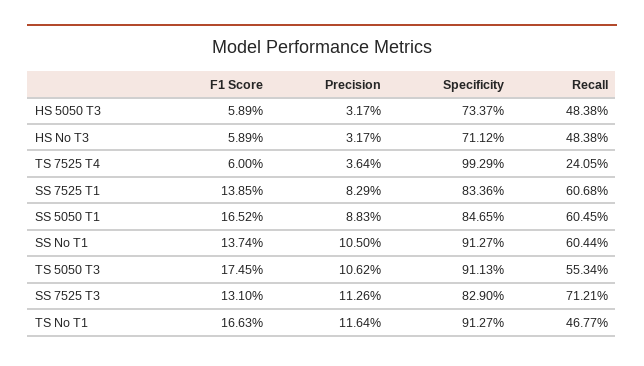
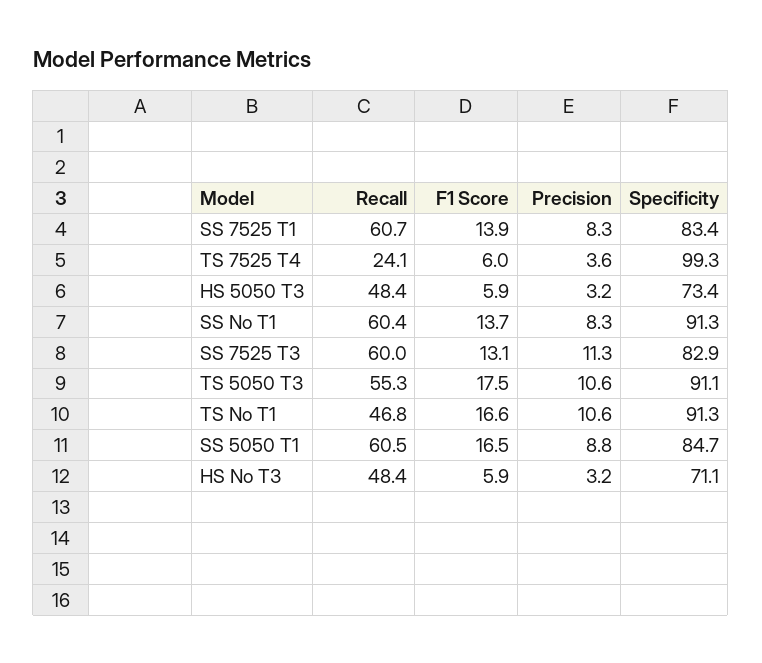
  {
    "F1 Score": {
      "HS 5050 T3": 5.89,
      "HS No T3": 5.89,
      "TS 7525 T4": 6,
      "SS 7525 T1": 13.85,
      "SS 5050 T1": 16.52,
      "SS No T1": 13.74,
      "TS 5050 T3": 17.45,
      "SS 7525 T3": 13.1,
      "TS No T1": 16.63
    },
    "Precision": {
      "HS 5050 T3": 3.17,
      "HS No T3": 3.17,
      "TS 7525 T4": 3.64,
      "SS 7525 T1": 8.29,
      "SS 5050 T1": 8.83,
-     "SS No T1": 10.5,
+     "SS No T1": 8.3,
      "TS 5050 T3": 10.62,
      "SS 7525 T3": 11.26,
-     "TS No T1": 11.64
+     "TS No T1": 10.6
    },
    "Specificity": {
      "HS 5050 T3": 73.37,
      "HS No T3": 71.12,
      "TS 7525 T4": 99.29,
      "SS 7525 T1": 83.36,
      "SS 5050 T1": 84.65,
      "SS No T1": 91.27,
      "TS 5050 T3": 91.13,
      "SS 7525 T3": 82.9,
      "TS No T1": 91.27
    },
    "Recall": {
      "HS 5050 T3": 48.38,
      "HS No T3": 48.38,
      "TS 7525 T4": 24.05,
      "SS 7525 T1": 60.68,
      "SS 5050 T1": 60.45,
      "SS No T1": 60.44,
      "TS 5050 T3": 55.34,
-     "SS 7525 T3": 71.21,
+     "SS 7525 T3": 60,
      "TS No T1": 46.77
    }
  }

